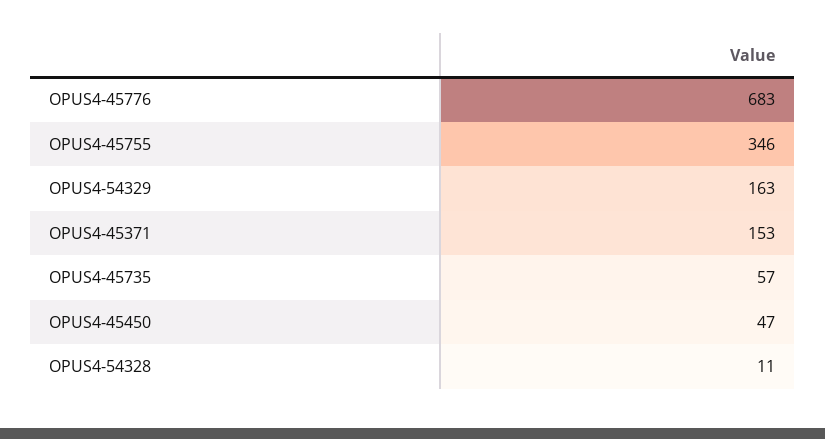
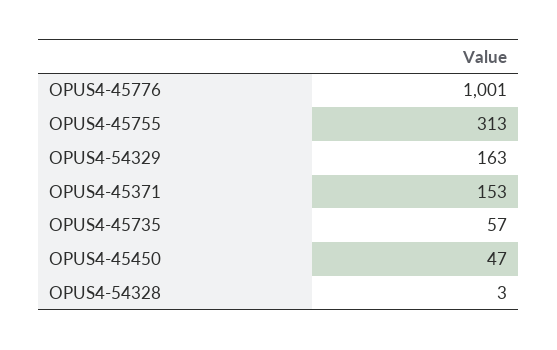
  {
-   "OPUS4-45776": 683,
+   "OPUS4-45776": 1001,
-   "OPUS4-45755": 346,
+   "OPUS4-45755": 313,
    "OPUS4-54329": 163,
    "OPUS4-45371": 153,
    "OPUS4-45735": 57,
    "OPUS4-45450": 47,
-   "OPUS4-54328": 11
+   "OPUS4-54328": 3
  }

